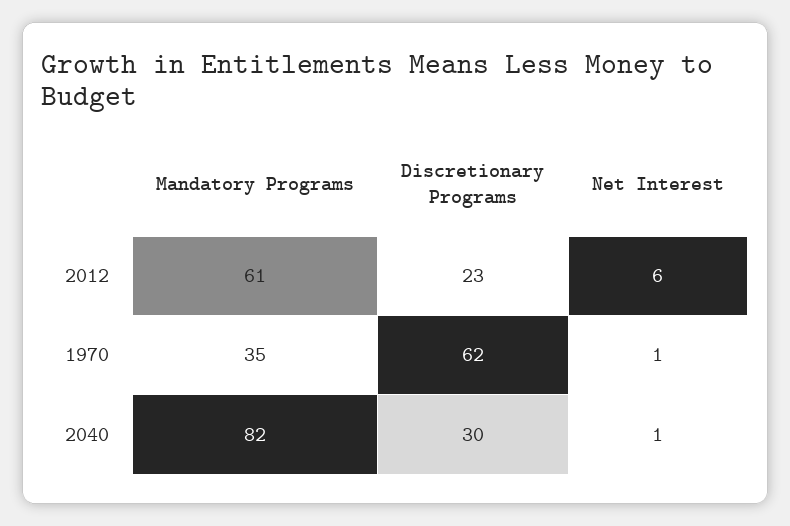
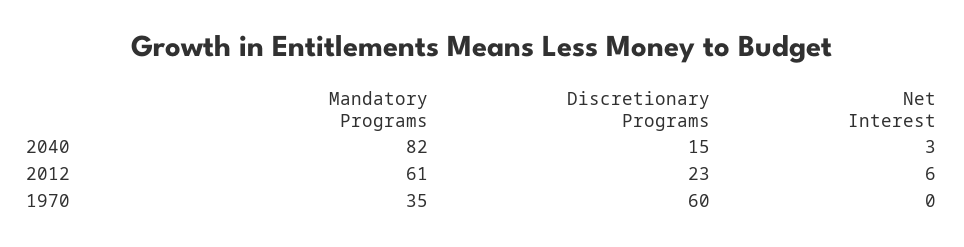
  {
    "Mandatory Programs": {
      "2012": 61,
      "1970": 35,
      "2040": 82
    },
    "Discretionary Programs": {
      "2012": 23,
-     "1970": 62,
+     "1970": 60,
-     "2040": 30
+     "2040": 15
    },
    "Net Interest": {
      "2012": 6,
-     "1970": 1,
+     "1970": 0,
-     "2040": 1
+     "2040": 3
    }
  }

